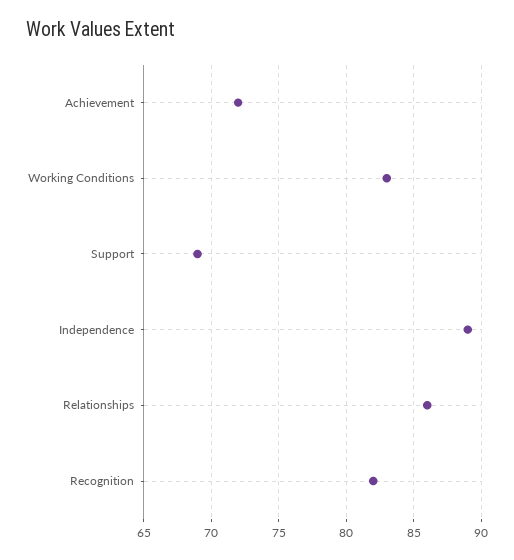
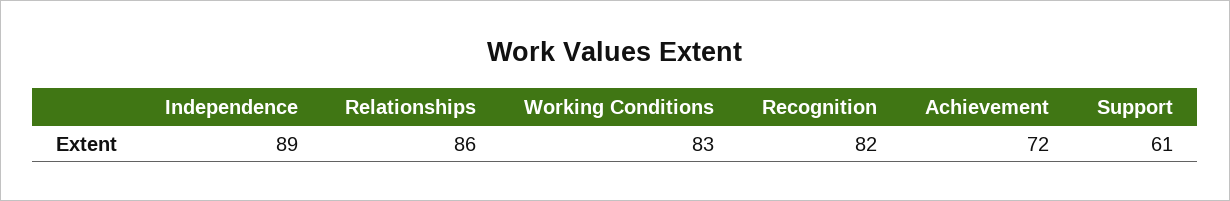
  {
    "Achievement": 72,
    "Working Conditions": 83,
-   "Support": 69,
+   "Support": 61,
    "Independence": 89,
    "Relationships": 86,
    "Recognition": 82
  }

